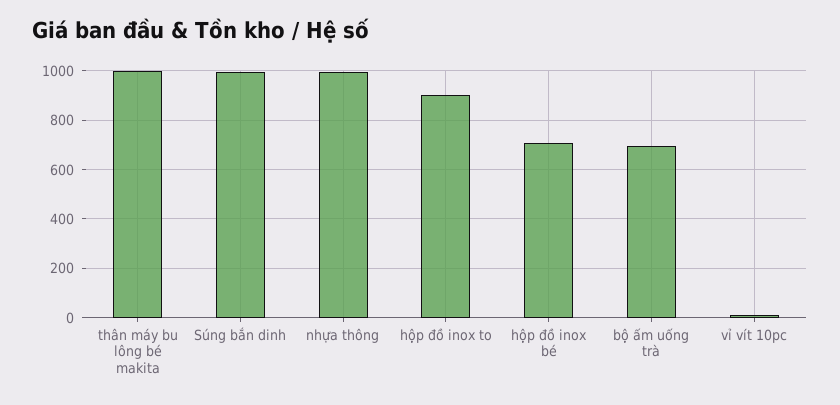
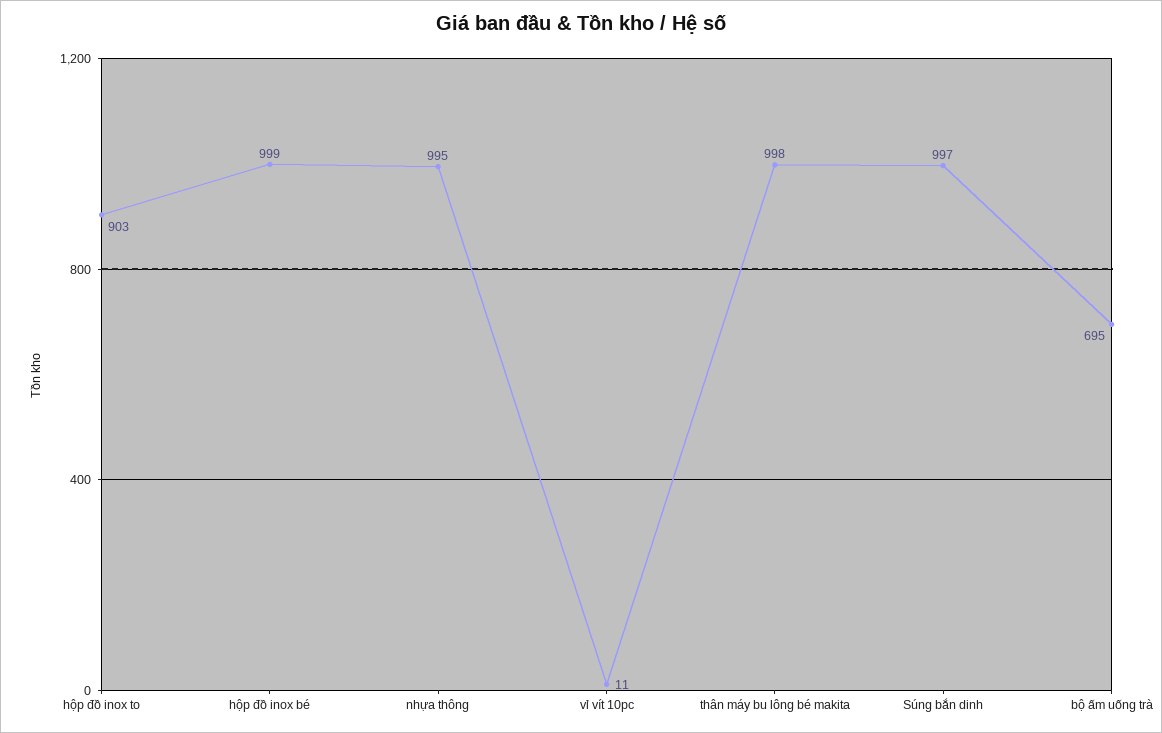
  {
    "thân máy bu lông bé makita": 998,
    "Súng bắn dinh": 997,
    "nhựa thông": 995,
    "hộp đồ inox to": 903,
-   "hộp đồ inox bé": 700,
+   "hộp đồ inox bé": 999,
    "bộ ấm uống trà": 695,
    "vỉ vít 10pc": 11
  }

